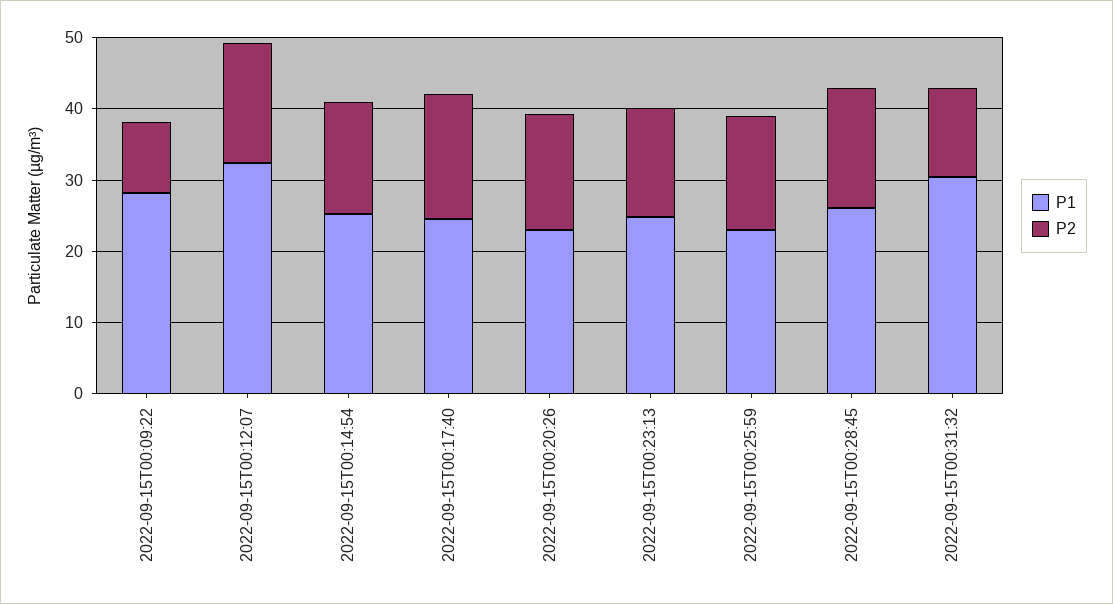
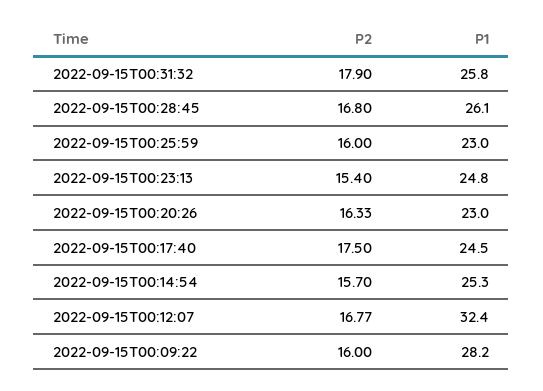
  {
    "P1": {
      "2022-09-15T00:09:22": 28.2,
      "2022-09-15T00:12:07": 32.4,
      "2022-09-15T00:14:54": 25.3,
      "2022-09-15T00:17:40": 24.5,
      "2022-09-15T00:20:26": 23,
      "2022-09-15T00:23:13": 24.8,
      "2022-09-15T00:25:59": 23,
      "2022-09-15T00:28:45": 26.1,
-     "2022-09-15T00:31:32": 30
+     "2022-09-15T00:31:32": 25.8
    },
    "P2": {
-     "2022-09-15T00:09:22": 10,
+     "2022-09-15T00:09:22": 16,
      "2022-09-15T00:12:07": 16.77,
      "2022-09-15T00:14:54": 15.7,
      "2022-09-15T00:17:40": 17.5,
      "2022-09-15T00:20:26": 16.33,
      "2022-09-15T00:23:13": 15.4,
      "2022-09-15T00:25:59": 16,
      "2022-09-15T00:28:45": 16.8,
-     "2022-09-15T00:31:32": 12
+     "2022-09-15T00:31:32": 17.9
    }
  }

